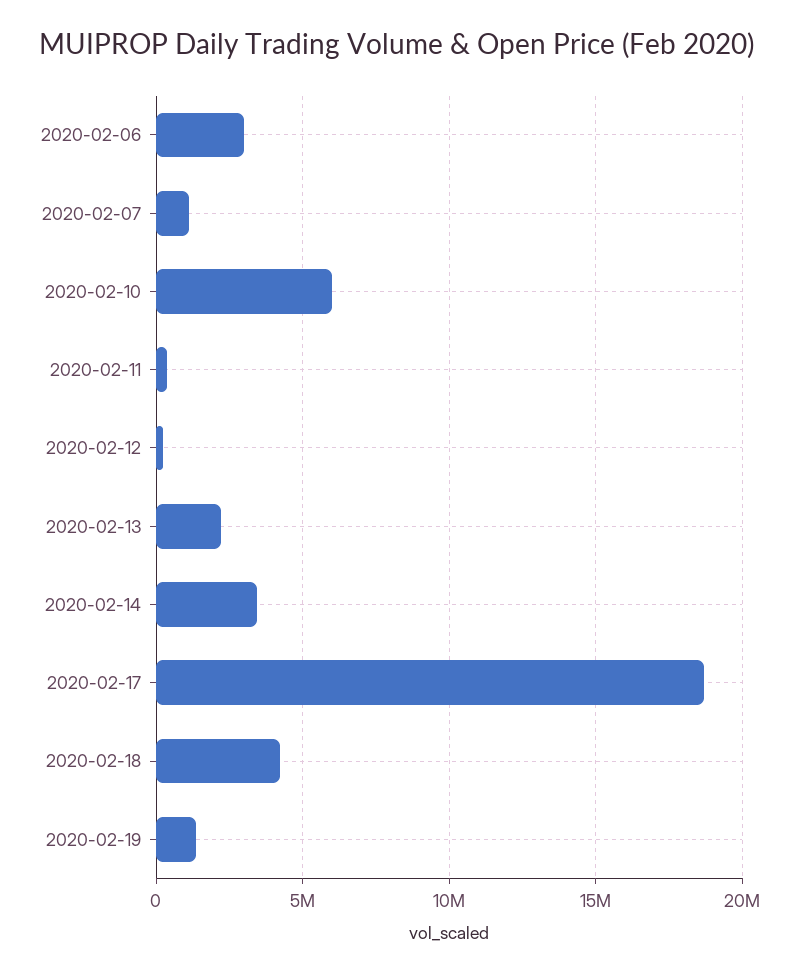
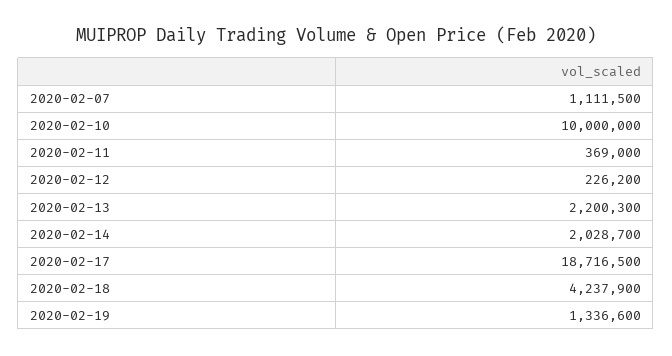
  {
-   "2020-02-06": 3000000,
    "2020-02-07": 1111500,
-   "2020-02-10": 6000000,
+   "2020-02-10": 10000000,
    "2020-02-11": 369000,
    "2020-02-12": 226200,
    "2020-02-13": 2200300,
-   "2020-02-14": 3500000,
+   "2020-02-14": 2028700,
    "2020-02-17": 18716500,
    "2020-02-18": 4237900,
    "2020-02-19": 1336600
  }

